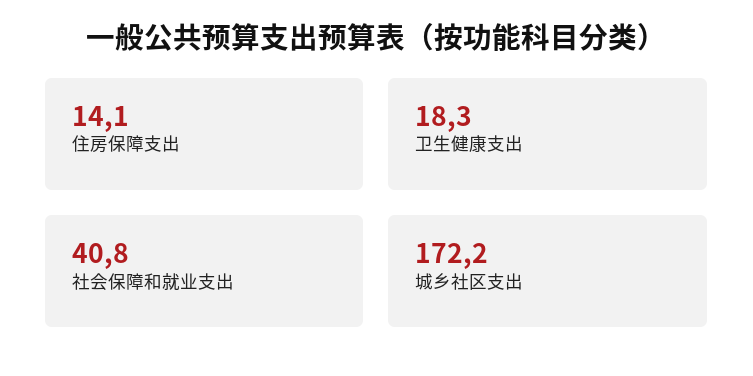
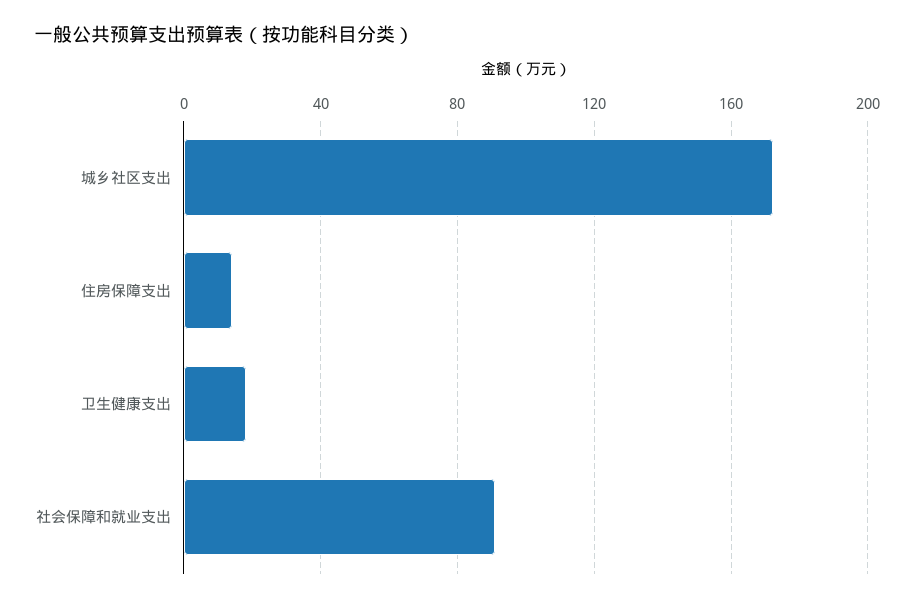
  {
    "住房保障支出": 14.1,
    "卫生健康支出": 18.3,
-   "社会保障和就业支出": 40.8,
+   "社会保障和就业支出": 90,
    "城乡社区支出": 172.2
  }

